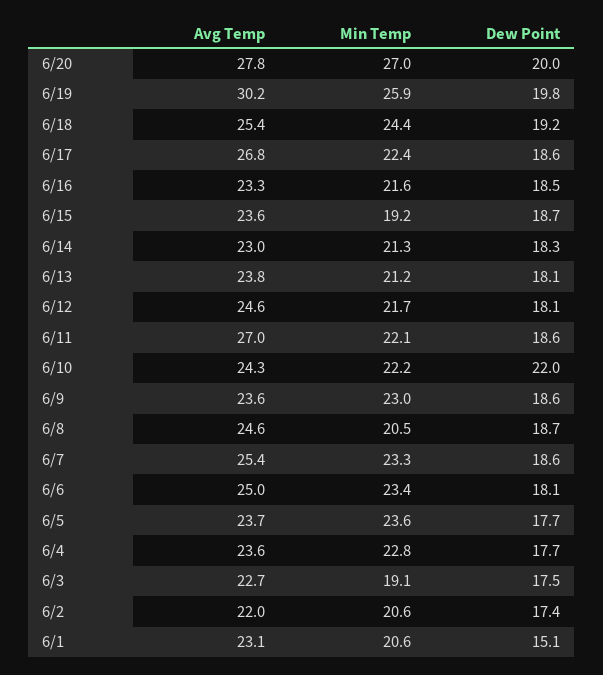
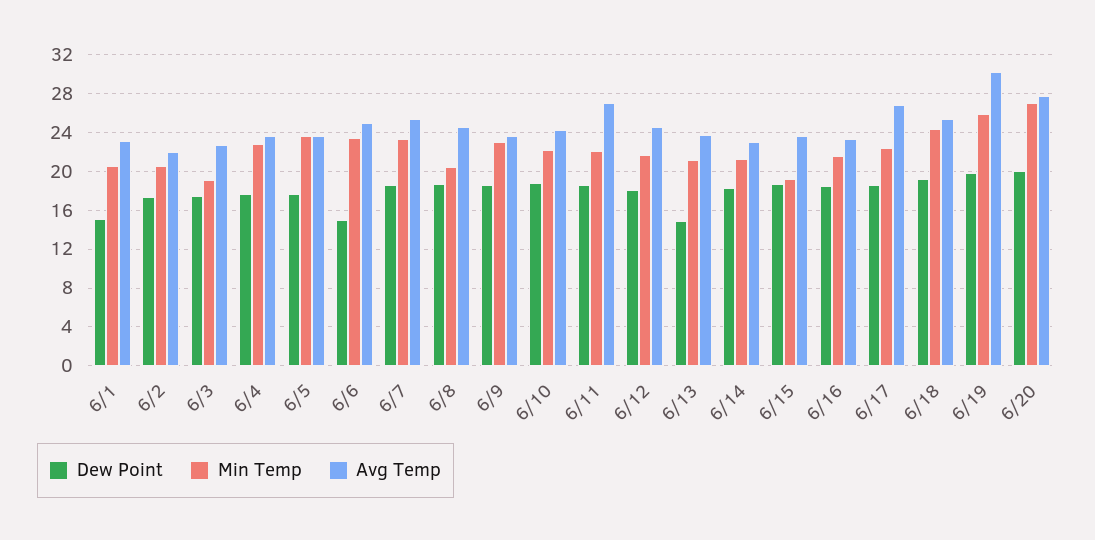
  {
    "Avg Temp": {
      "6/20": 27.8,
      "6/19": 30.2,
      "6/18": 25.4,
      "6/17": 26.8,
      "6/16": 23.3,
      "6/15": 23.6,
      "6/14": 23,
      "6/13": 23.8,
      "6/12": 24.6,
      "6/11": 27,
      "6/10": 24.3,
      "6/9": 23.6,
      "6/8": 24.6,
      "6/7": 25.4,
      "6/6": 25,
      "6/5": 23.7,
      "6/4": 23.6,
      "6/3": 22.7,
      "6/2": 22,
      "6/1": 23.1
    },
    "Min Temp": {
      "6/20": 27,
      "6/19": 25.9,
      "6/18": 24.4,
      "6/17": 22.4,
      "6/16": 21.6,
      "6/15": 19.2,
      "6/14": 21.3,
      "6/13": 21.2,
      "6/12": 21.7,
      "6/11": 22.1,
      "6/10": 22.2,
      "6/9": 23,
      "6/8": 20.5,
      "6/7": 23.3,
      "6/6": 23.4,
      "6/5": 23.6,
      "6/4": 22.8,
      "6/3": 19.1,
      "6/2": 20.6,
      "6/1": 20.6
    },
    "Dew Point": {
      "6/20": 20,
      "6/19": 19.8,
      "6/18": 19.2,
      "6/17": 18.6,
      "6/16": 18.5,
      "6/15": 18.7,
      "6/14": 18.3,
-     "6/13": 18.1,
+     "6/13": 15,
      "6/12": 18.1,
      "6/11": 18.6,
-     "6/10": 22,
+     "6/10": 19,
      "6/9": 18.6,
      "6/8": 18.7,
      "6/7": 18.6,
-     "6/6": 18.1,
+     "6/6": 15,
      "6/5": 17.7,
      "6/4": 17.7,
      "6/3": 17.5,
      "6/2": 17.4,
      "6/1": 15.1
    }
  }

